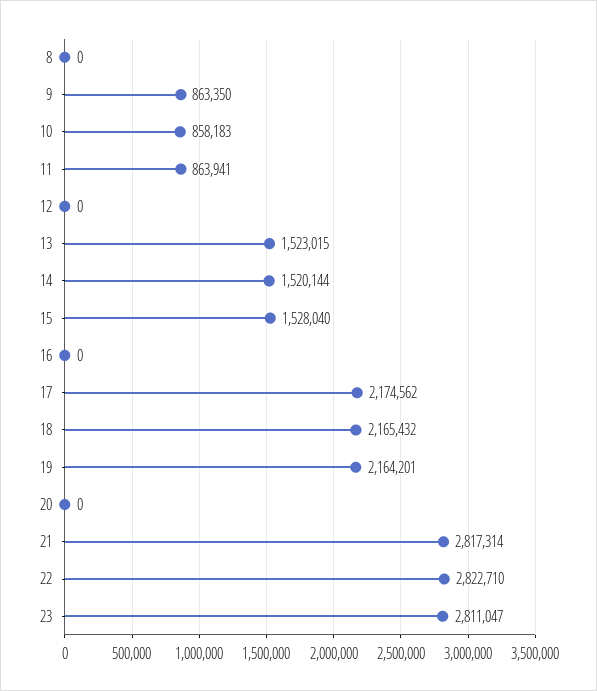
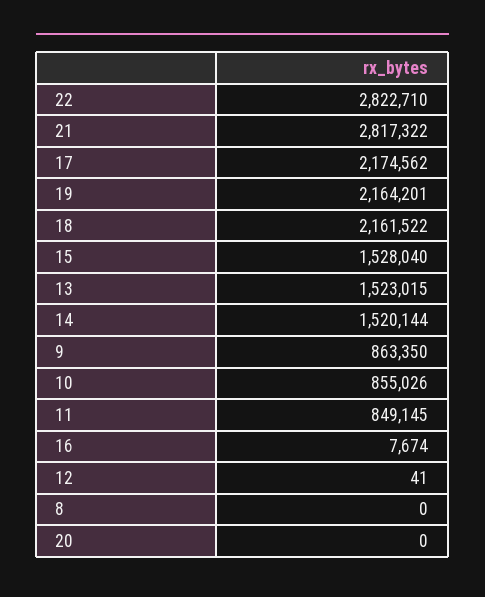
  {
    "8": 0,
    "9": 863350,
-   "10": 858183,
+   "10": 855026,
-   "11": 863941,
+   "11": 849145,
-   "12": 0,
+   "12": 41,
    "13": 1523015,
    "14": 1520144,
    "15": 1528040,
-   "16": 0,
+   "16": 7674,
    "17": 2174562,
-   "18": 2165432,
+   "18": 2161522,
    "19": 2164201,
    "20": 0,
-   "21": 2817314,
+   "21": 2817322,
-   "22": 2822710,
+   "22": 2822710
-   "23": 2811047
  }

